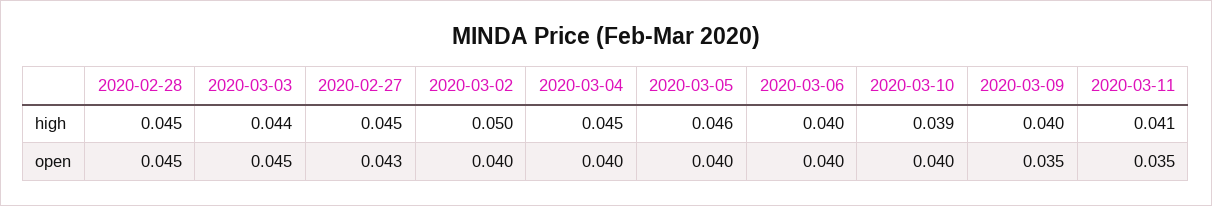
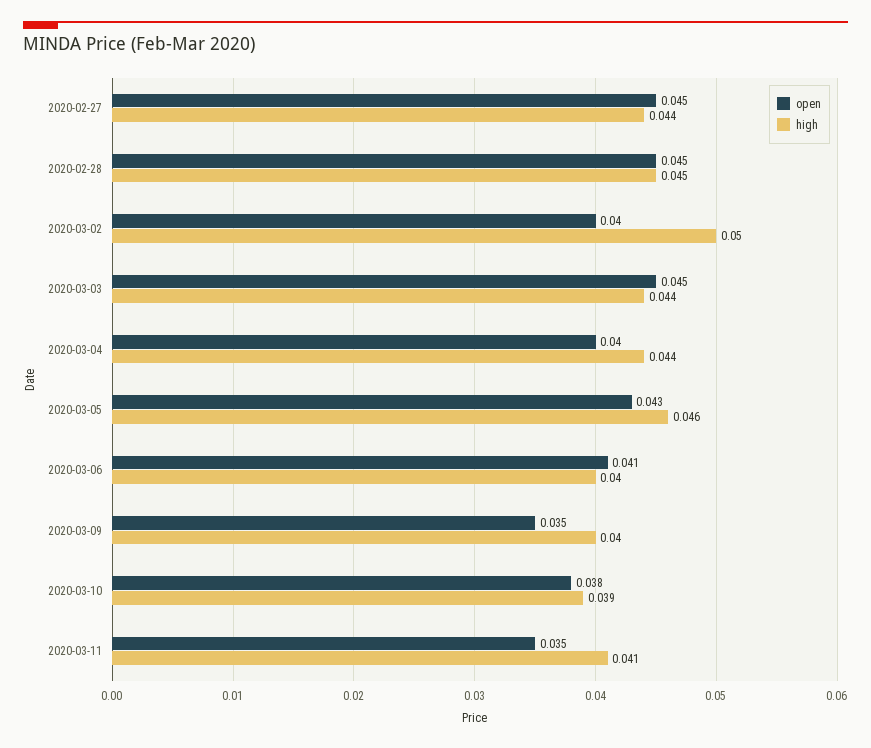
  {
    "high": {
      "2020-02-28": 0.045,
      "2020-03-03": 0.044,
-     "2020-02-27": 0.045,
+     "2020-02-27": 0.044,
      "2020-03-02": 0.05,
-     "2020-03-04": 0.045,
+     "2020-03-04": 0.044,
      "2020-03-05": 0.046,
      "2020-03-06": 0.04,
      "2020-03-10": 0.039,
      "2020-03-09": 0.04,
      "2020-03-11": 0.041
    },
    "open": {
      "2020-02-28": 0.045,
      "2020-03-03": 0.045,
-     "2020-02-27": 0.043,
+     "2020-02-27": 0.045,
      "2020-03-02": 0.04,
      "2020-03-04": 0.04,
-     "2020-03-05": 0.04,
+     "2020-03-05": 0.043,
-     "2020-03-06": 0.04,
+     "2020-03-06": 0.041,
-     "2020-03-10": 0.04,
+     "2020-03-10": 0.038,
      "2020-03-09": 0.035,
      "2020-03-11": 0.035
    }
  }

